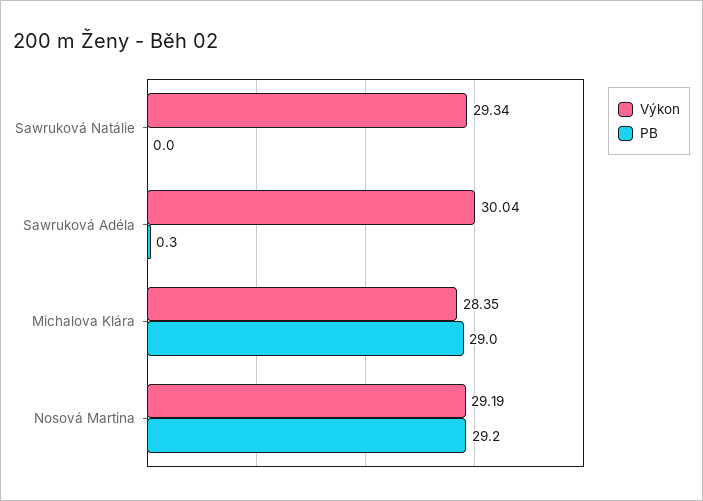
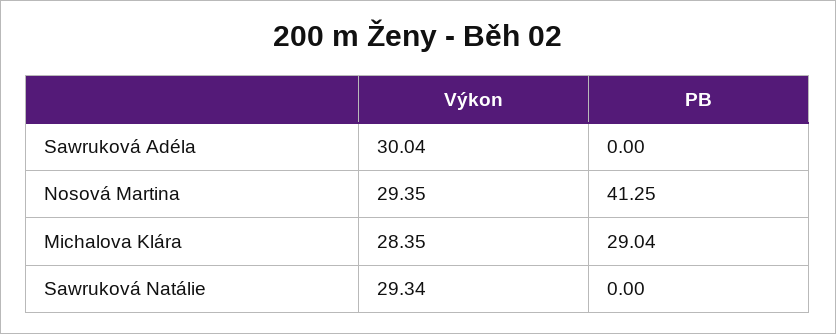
  {
    "Výkon": {
      "Sawruková Natálie": 29.34,
      "Sawruková Adéla": 30.04,
      "Michalova Klára": 28.35,
-     "Nosová Martina": 29.19
+     "Nosová Martina": 29.35
    },
    "PB": {
      "Sawruková Natálie": 0,
-     "Sawruková Adéla": 0.3,
+     "Sawruková Adéla": 0,
      "Michalova Klára": 29.04,
-     "Nosová Martina": 29.2
+     "Nosová Martina": 41.25
    }
  }

